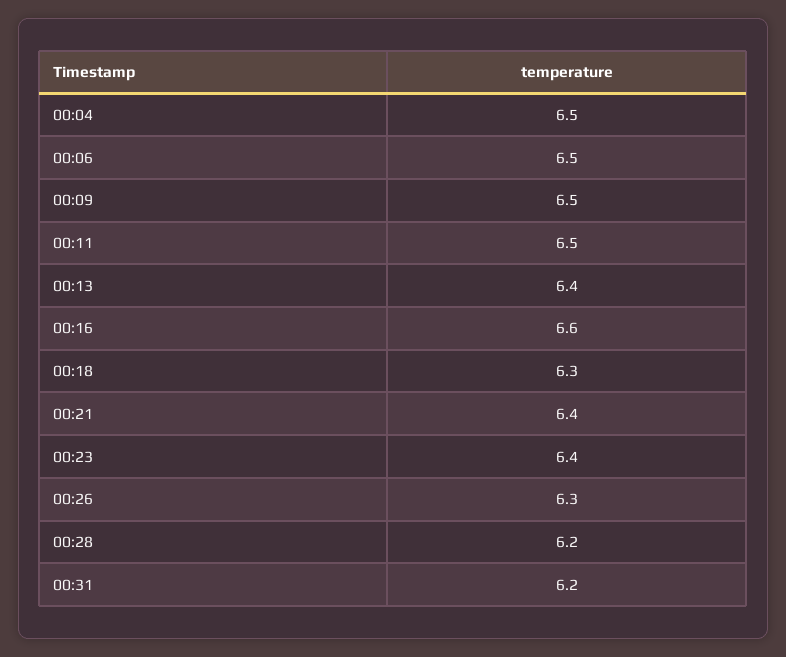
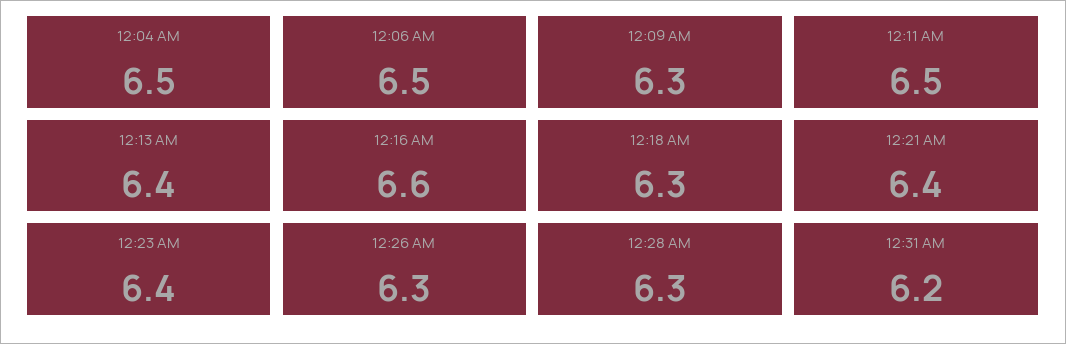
  {
    "00:04": 6.5,
    "00:06": 6.5,
-   "00:09": 6.5,
+   "00:09": 6.3,
    "00:11": 6.5,
    "00:13": 6.4,
    "00:16": 6.6,
    "00:18": 6.3,
    "00:21": 6.4,
    "00:23": 6.4,
    "00:26": 6.3,
-   "00:28": 6.2,
+   "00:28": 6.3,
    "00:31": 6.2
  }

